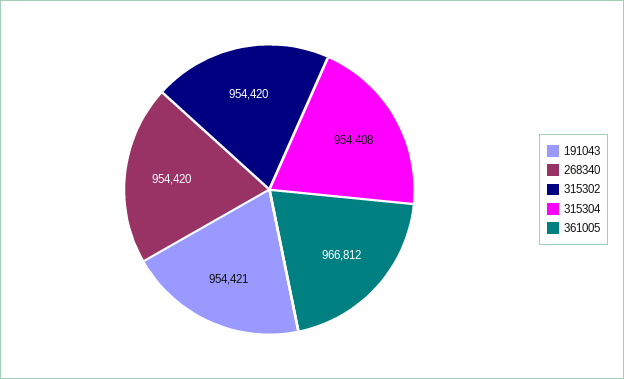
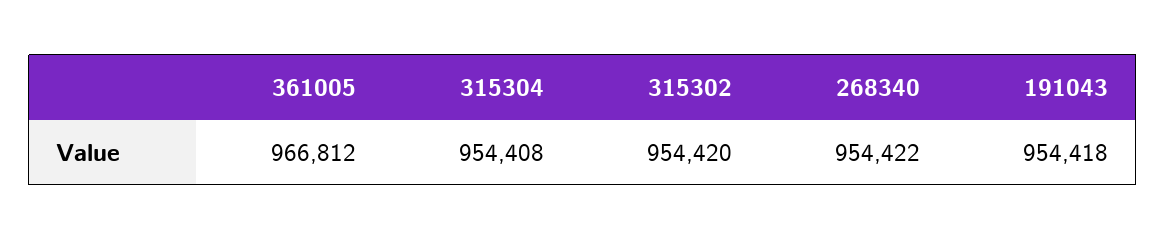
  {
-   "191043": 954421,
+   "191043": 954418,
-   "268340": 954420,
+   "268340": 954422,
    "315302": 954420,
    "315304": 954408,
    "361005": 966812
  }

